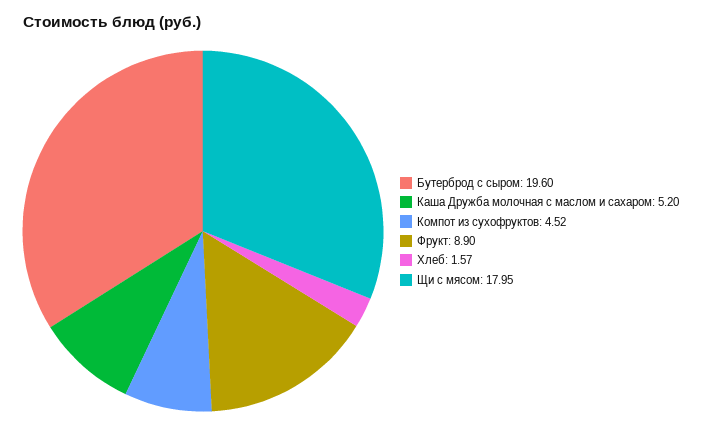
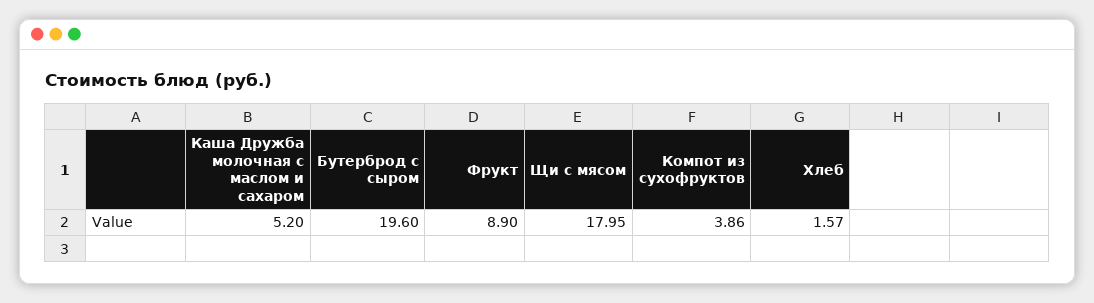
  {
    "Бутерброд с сыром": 19.6,
    "Каша Дружба молочная с маслом и сахаром": 5.2,
-   "Компот из сухофруктов": 4.52,
+   "Компот из сухофруктов": 3.86,
    "Фрукт": 8.9,
    "Хлеб": 1.57,
    "Щи с мясом": 17.95
  }

